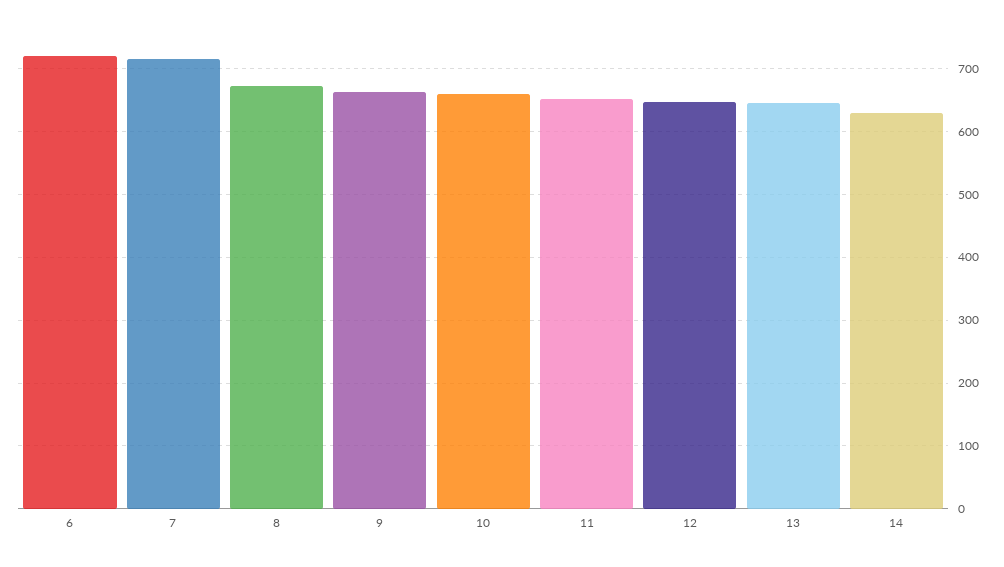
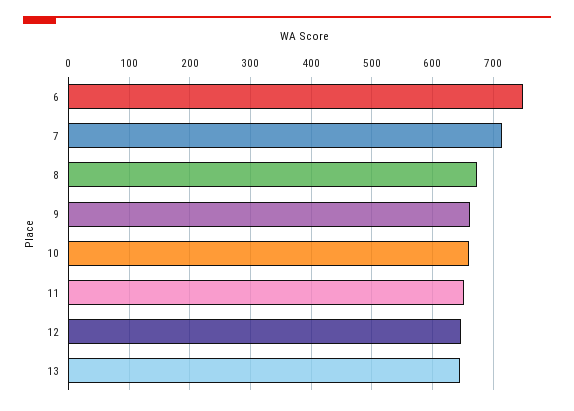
  {
-   "6": 720,
+   "6": 750,
    "7": 720,
    "8": 670,
    "9": 660,
    "10": 660,
    "11": 650,
    "12": 650,
-   "13": 650,
+   "13": 650
-   "14": 630
  }

